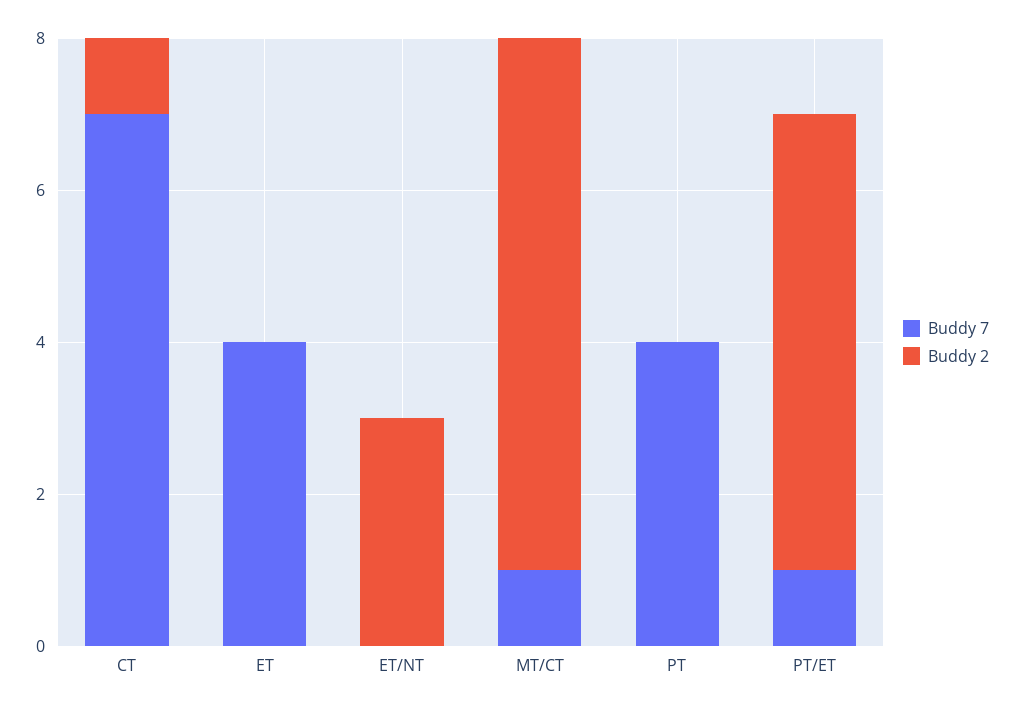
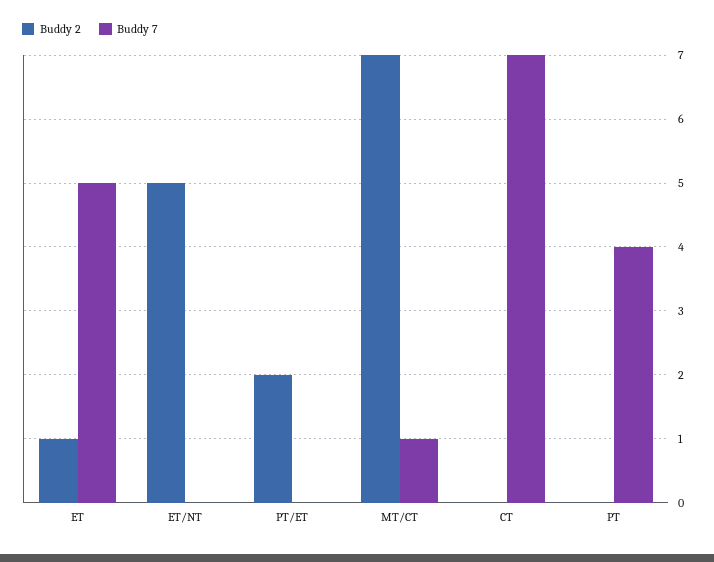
  {
    "Buddy 7": {
      "CT": 7,
-     "ET": 4,
+     "ET": 5,
      "ET/NT": 0,
      "MT/CT": 1,
      "PT": 4,
-     "PT/ET": 1
+     "PT/ET": 0
    },
    "Buddy 2": {
-     "CT": 1,
+     "CT": 0,
-     "ET": 0,
+     "ET": 1,
-     "ET/NT": 3,
+     "ET/NT": 5,
      "MT/CT": 7,
      "PT": 0,
-     "PT/ET": 6
+     "PT/ET": 2
    }
  }

